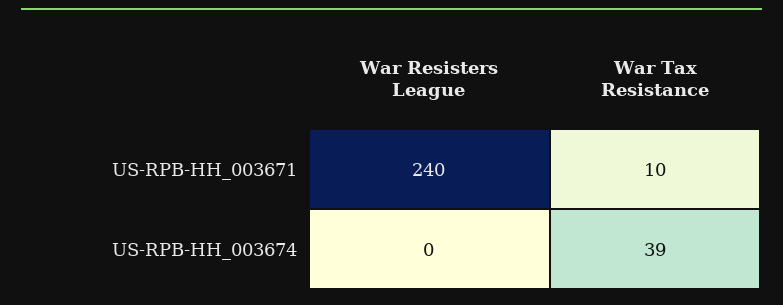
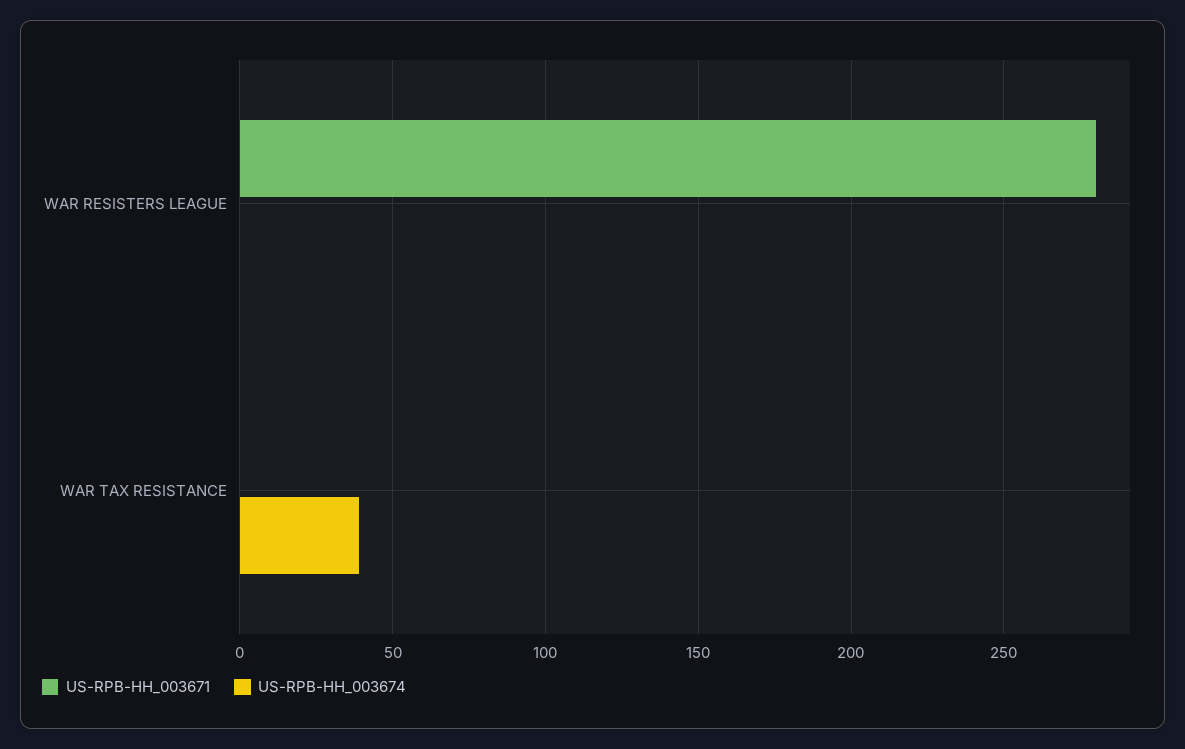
  {
    "US-RPB-HH_003671": {
-     "War Resisters League": 240,
+     "War Resisters League": 280,
-     "War Tax Resistance": 10
+     "War Tax Resistance": 0
    },
    "US-RPB-HH_003674": {
      "War Resisters League": 0,
      "War Tax Resistance": 39
    }
  }

